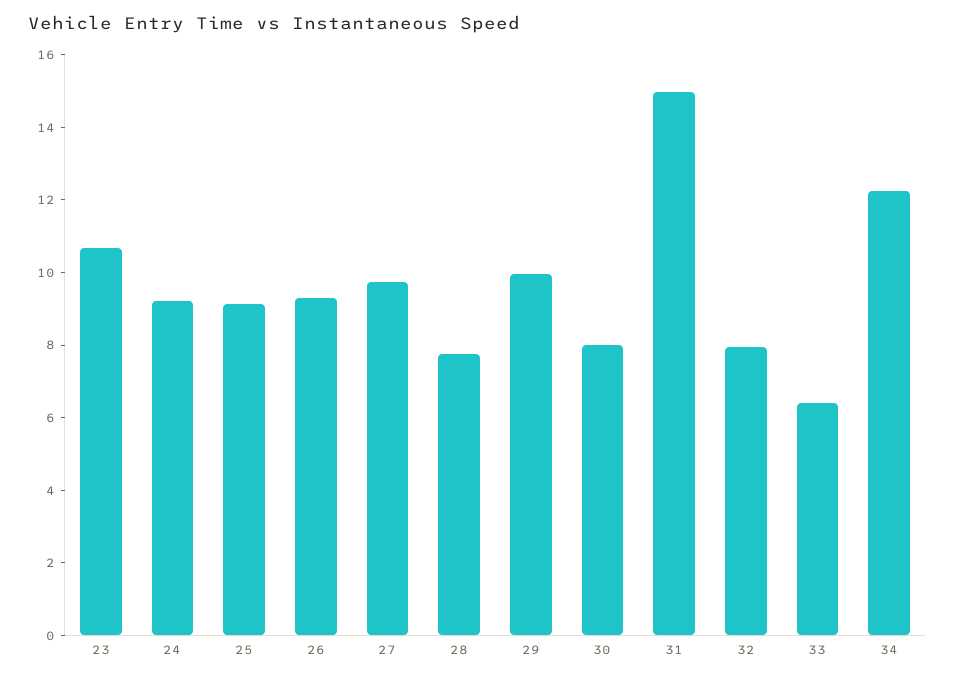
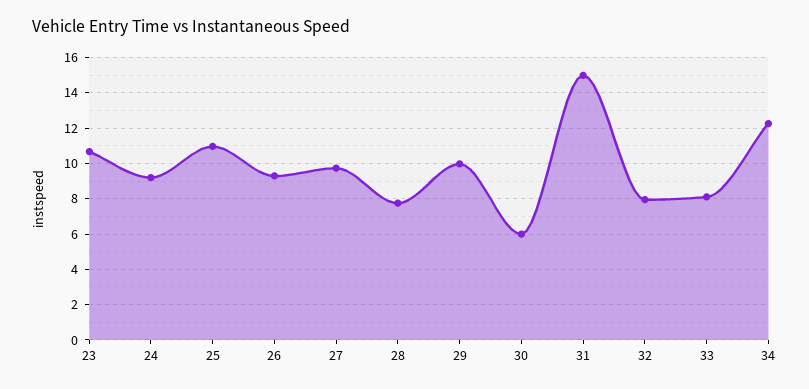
  {
    "23": 10.5,
    "24": 9,
-   "25": 9,
+   "25": 11,
    "26": 9.5,
    "27": 9.5,
    "28": 8,
    "29": 10,
-   "30": 8,
+   "30": 6,
    "31": 15,
    "32": 8,
-   "33": 6.5,
+   "33": 8,
    "34": 12.5
  }

